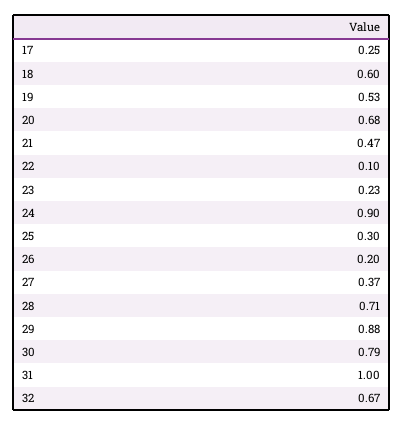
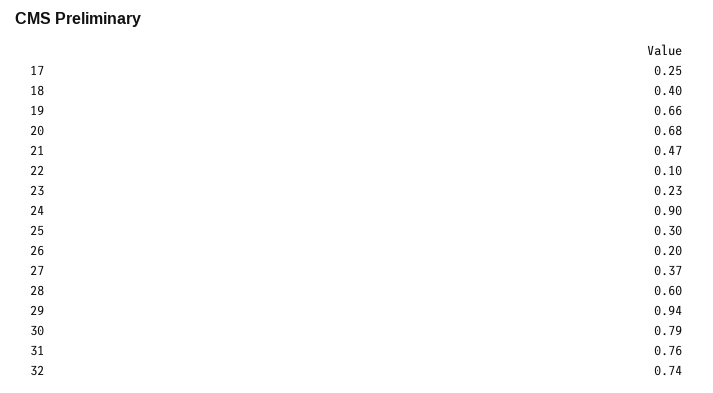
  {
    "17": 0.25,
-   "18": 0.6,
+   "18": 0.4,
-   "19": 0.53,
+   "19": 0.66,
    "20": 0.68,
    "21": 0.47,
    "22": 0.1,
    "23": 0.23,
    "24": 0.9,
    "25": 0.3,
    "26": 0.2,
    "27": 0.37,
-   "28": 0.71,
+   "28": 0.6,
-   "29": 0.88,
+   "29": 0.94,
    "30": 0.79,
-   "31": 1,
+   "31": 0.76,
-   "32": 0.67
+   "32": 0.74
  }

